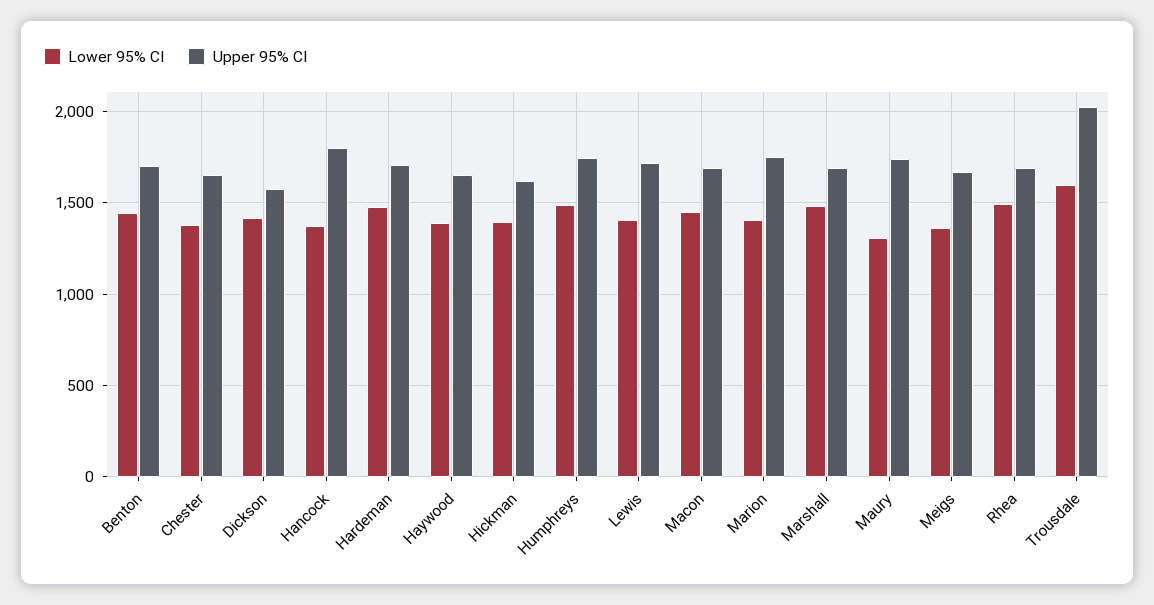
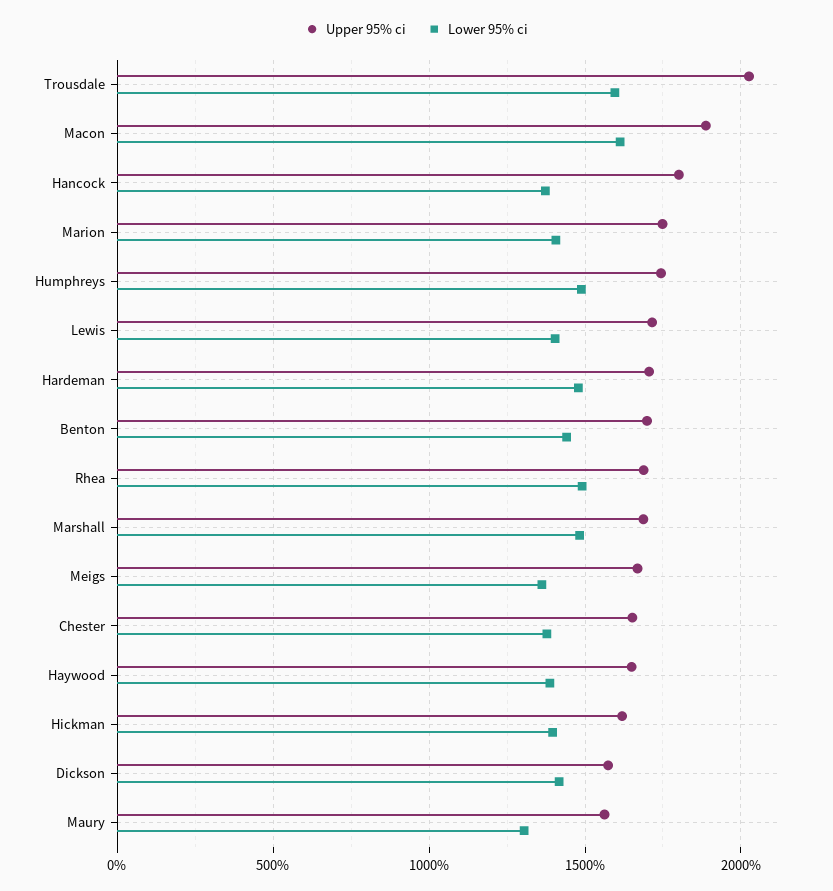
  {
    "Lower 95% CI": {
      "Benton": 1450,
      "Chester": 1400,
      "Dickson": 1400,
      "Hancock": 1350,
      "Hardeman": 1500,
      "Haywood": 1400,
      "Hickman": 1400,
      "Humphreys": 1500,
      "Lewis": 1400,
-     "Macon": 1450,
+     "Macon": 1600,
      "Marion": 1400,
      "Marshall": 1500,
      "Maury": 1300,
      "Meigs": 1350,
      "Rhea": 1500,
      "Trousdale": 1600
    },
    "Upper 95% CI": {
      "Benton": 1700,
      "Chester": 1650,
      "Dickson": 1550,
      "Hancock": 1800,
      "Hardeman": 1700,
      "Haywood": 1650,
      "Hickman": 1600,
      "Humphreys": 1750,
      "Lewis": 1700,
-     "Macon": 1700,
+     "Macon": 1900,
      "Marion": 1750,
      "Marshall": 1700,
-     "Maury": 1750,
+     "Maury": 1550,
      "Meigs": 1650,
      "Rhea": 1700,
      "Trousdale": 2050
    }
  }

